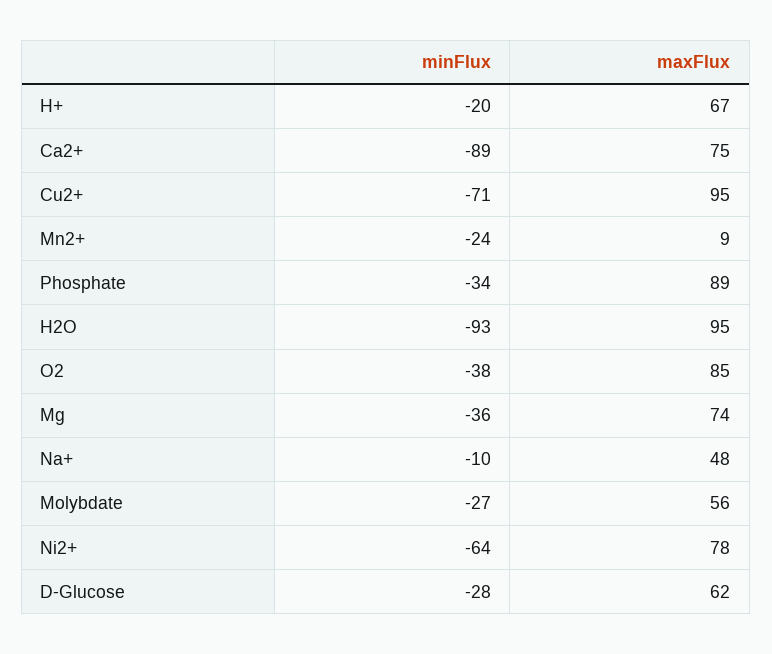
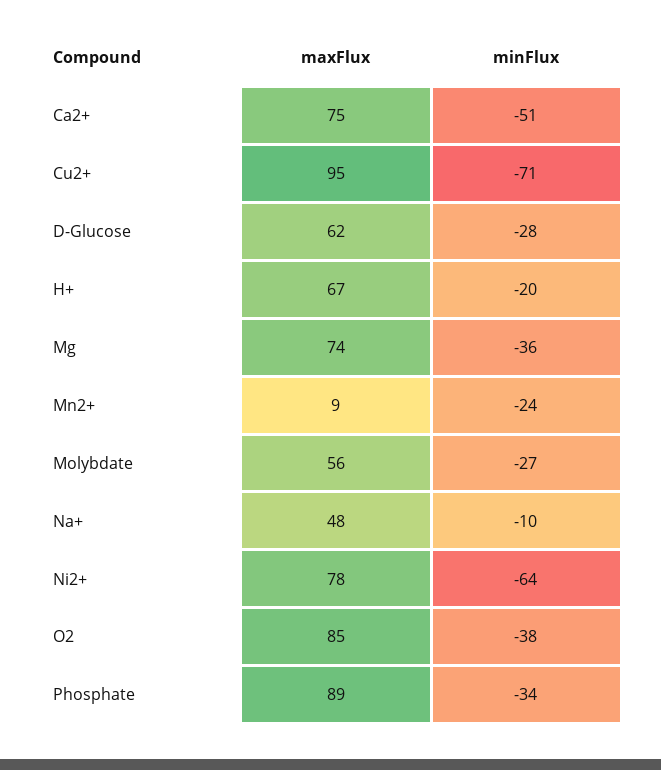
  {
    "minFlux": {
      "H+": -20,
-     "Ca2+": -89,
+     "Ca2+": -51,
      "Cu2+": -71,
      "Mn2+": -24,
      "Phosphate": -34,
-     "H2O": -93,
      "O2": -38,
      "Mg": -36,
      "Na+": -10,
      "Molybdate": -27,
      "Ni2+": -64,
      "D-Glucose": -28
    },
    "maxFlux": {
      "H+": 67,
      "Ca2+": 75,
      "Cu2+": 95,
      "Mn2+": 9,
      "Phosphate": 89,
-     "H2O": 95,
      "O2": 85,
      "Mg": 74,
      "Na+": 48,
      "Molybdate": 56,
      "Ni2+": 78,
      "D-Glucose": 62
    }
  }

